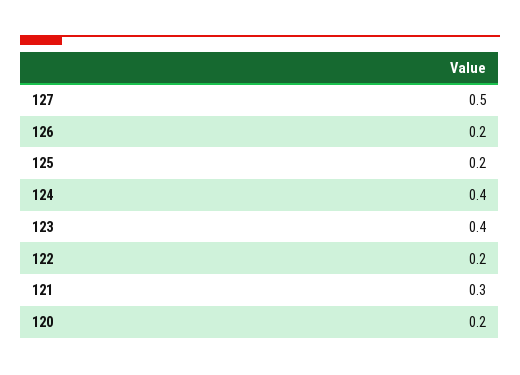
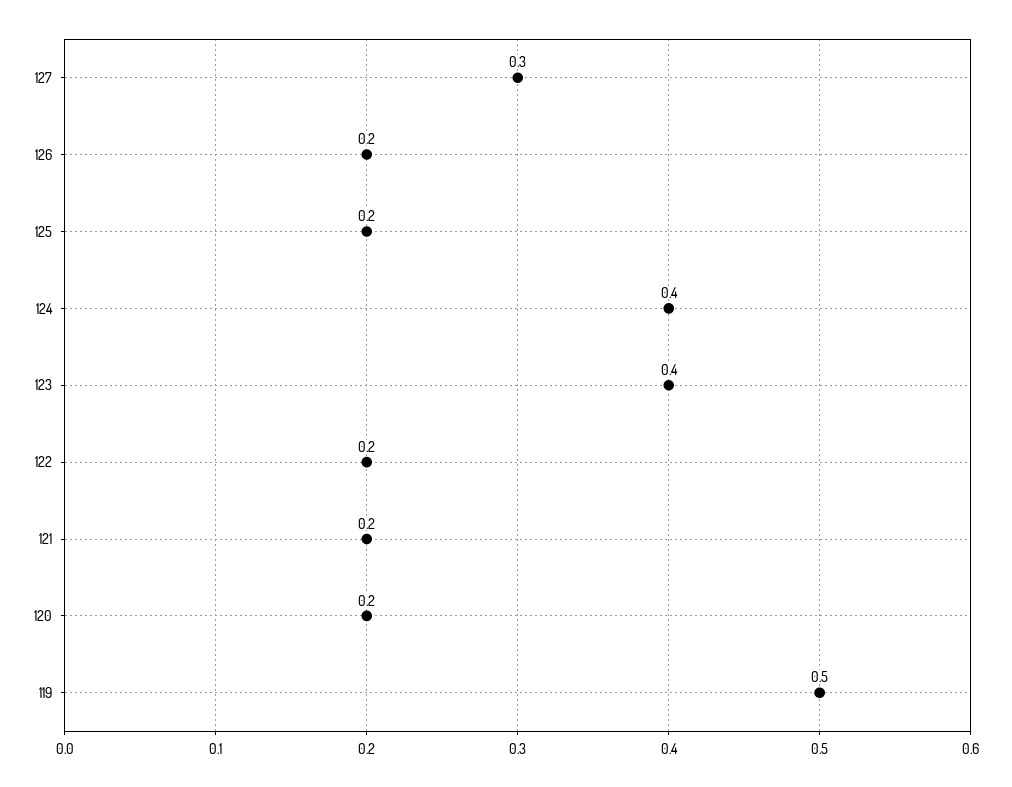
  {
-   "127": 0.5,
+   "127": 0.3,
    "126": 0.2,
    "125": 0.2,
    "124": 0.4,
    "123": 0.4,
    "122": 0.2,
-   "121": 0.3,
+   "121": 0.2,
-   "120": 0.2
+   "120": 0.2,
+   "119": 0.5
  }

